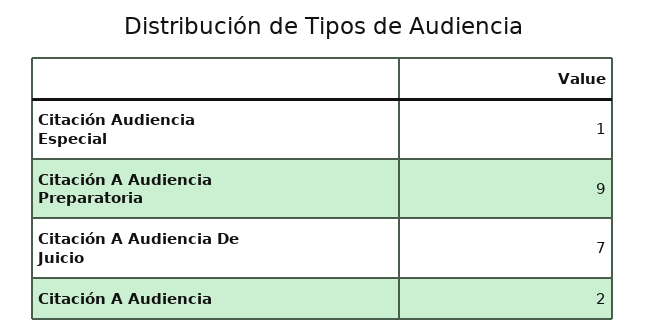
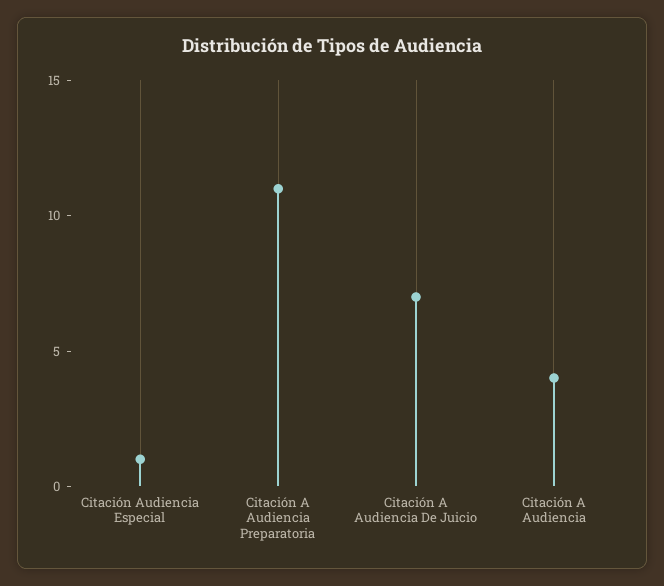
  {
    "Citación Audiencia Especial": 1,
-   "Citación A Audiencia Preparatoria": 9,
+   "Citación A Audiencia Preparatoria": 11,
    "Citación A Audiencia De Juicio": 7,
-   "Citación A Audiencia": 2
+   "Citación A Audiencia": 4
  }

